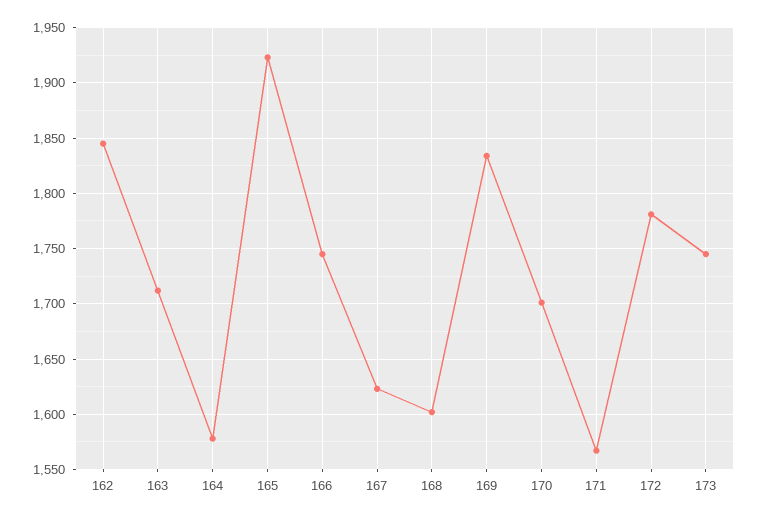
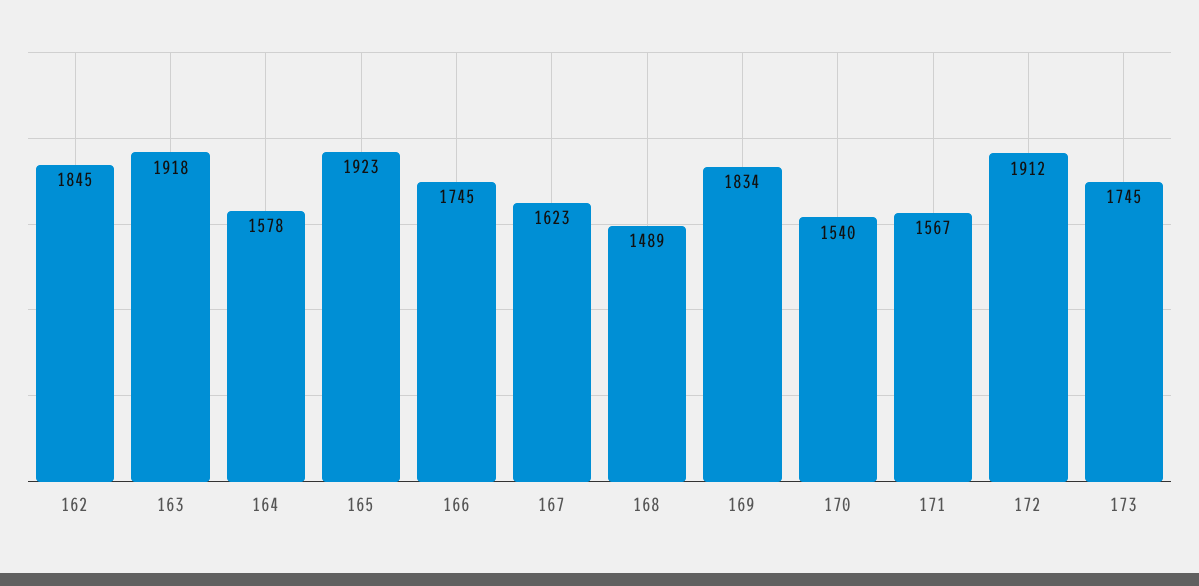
  {
    "162": 1845,
-   "163": 1710,
+   "163": 1918,
    "164": 1578,
    "165": 1923,
    "166": 1745,
    "167": 1623,
-   "168": 1600,
+   "168": 1489,
    "169": 1834,
-   "170": 1700,
+   "170": 1540,
    "171": 1567,
-   "172": 1780,
+   "172": 1912,
    "173": 1745
  }

